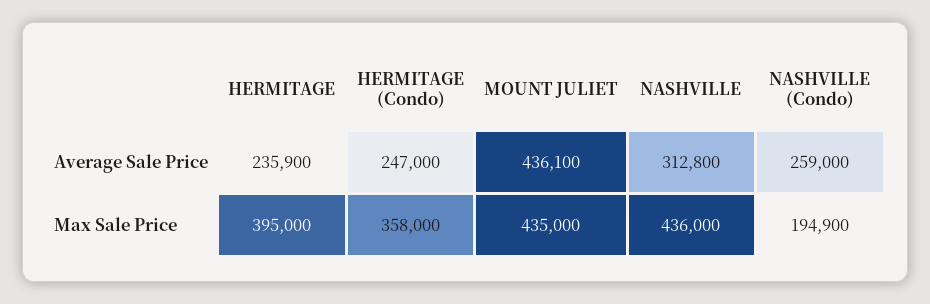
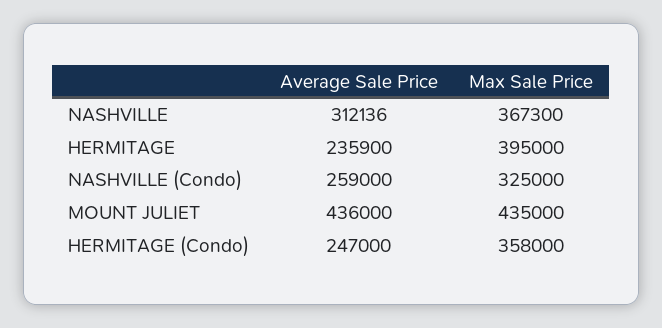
  {
    "HERMITAGE": {
      "Average Sale Price": 235900,
      "Max Sale Price": 395000
    },
    "HERMITAGE (Condo)": {
      "Average Sale Price": 247000,
      "Max Sale Price": 358000
    },
    "MOUNT JULIET": {
-     "Average Sale Price": 436100,
+     "Average Sale Price": 436000,
      "Max Sale Price": 435000
    },
    "NASHVILLE": {
-     "Average Sale Price": 312800,
+     "Average Sale Price": 312136,
-     "Max Sale Price": 436000
+     "Max Sale Price": 367300
    },
    "NASHVILLE (Condo)": {
      "Average Sale Price": 259000,
-     "Max Sale Price": 194900
+     "Max Sale Price": 325000
    }
  }

